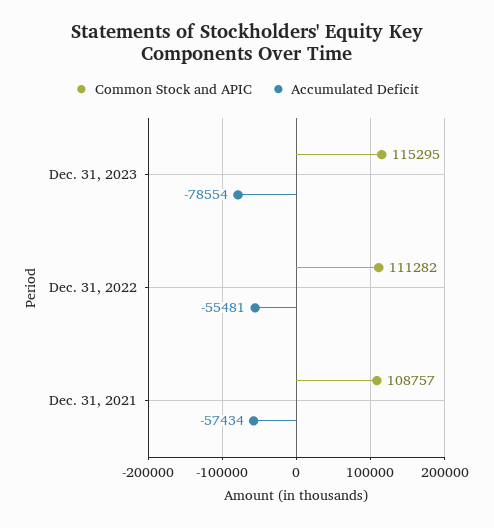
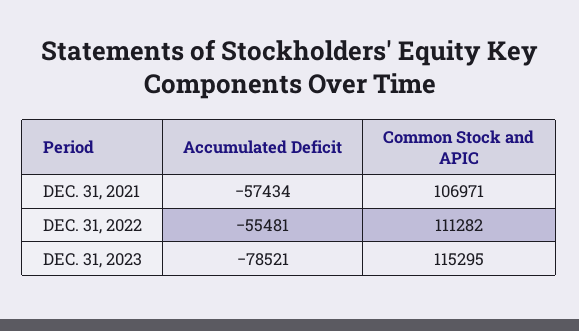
  {
    "Common Stock and APIC": {
      "Dec. 31, 2023": 115295,
      "Dec. 31, 2022": 111282,
-     "Dec. 31, 2021": 108757
+     "Dec. 31, 2021": 106971
    },
    "Accumulated Deficit": {
-     "Dec. 31, 2023": -78554,
+     "Dec. 31, 2023": -78521,
      "Dec. 31, 2022": -55481,
      "Dec. 31, 2021": -57434
    }
  }

